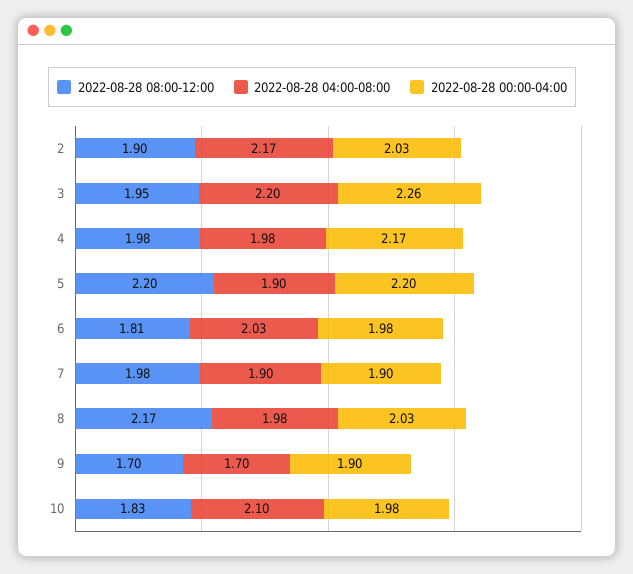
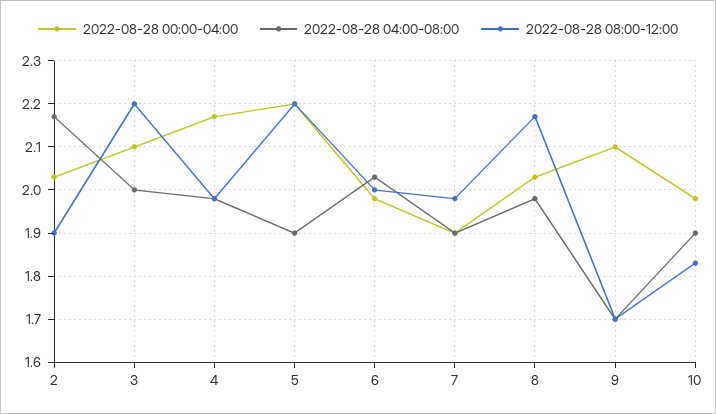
  {
    "2022-08-28 08:00-12:00": {
      "2": 1.9,
-     "3": 1.95,
+     "3": 2.2,
      "4": 1.98,
      "5": 2.2,
-     "6": 1.81,
+     "6": 2,
      "7": 1.98,
      "8": 2.17,
      "9": 1.7,
      "10": 1.83
    },
    "2022-08-28 04:00-08:00": {
      "2": 2.17,
-     "3": 2.2,
+     "3": 2,
      "4": 1.98,
      "5": 1.9,
      "6": 2.03,
      "7": 1.9,
      "8": 1.98,
      "9": 1.7,
-     "10": 2.1
+     "10": 1.9
    },
    "2022-08-28 00:00-04:00": {
      "2": 2.03,
-     "3": 2.26,
+     "3": 2.1,
      "4": 2.17,
      "5": 2.2,
      "6": 1.98,
      "7": 1.9,
      "8": 2.03,
-     "9": 1.9,
+     "9": 2.1,
      "10": 1.98
    }
  }

